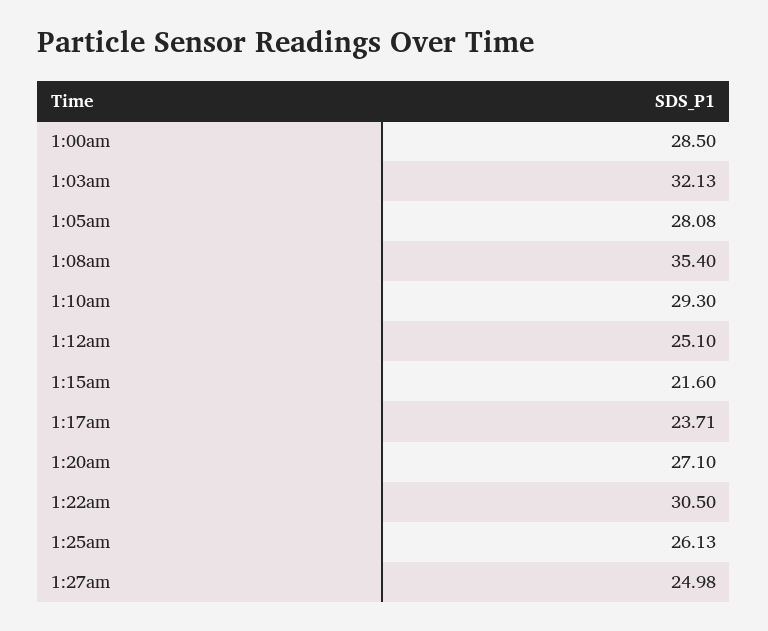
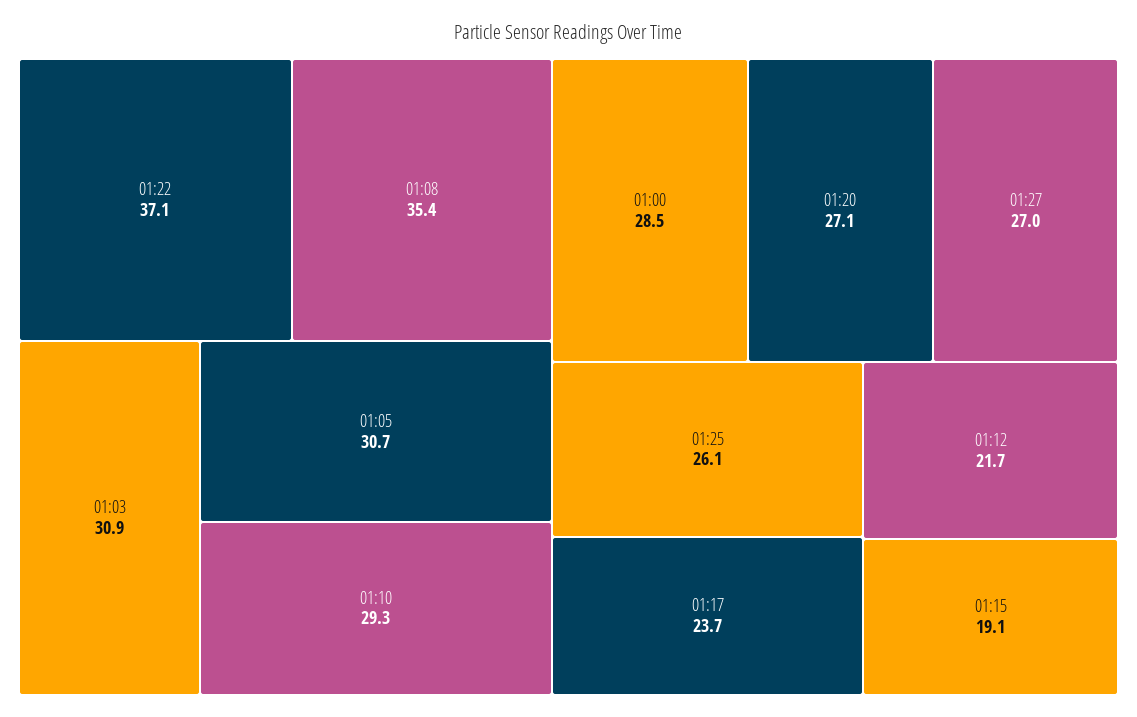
  {
    "1:00am": 28.5,
-   "1:03am": 32.13,
+   "1:03am": 30.9,
-   "1:05am": 28.08,
+   "1:05am": 30.7,
    "1:08am": 35.4,
    "1:10am": 29.3,
-   "1:12am": 25.1,
+   "1:12am": 21.7,
-   "1:15am": 21.6,
+   "1:15am": 19.1,
    "1:17am": 23.71,
    "1:20am": 27.1,
-   "1:22am": 30.5,
+   "1:22am": 37.1,
    "1:25am": 26.13,
-   "1:27am": 24.98
+   "1:27am": 27
  }

